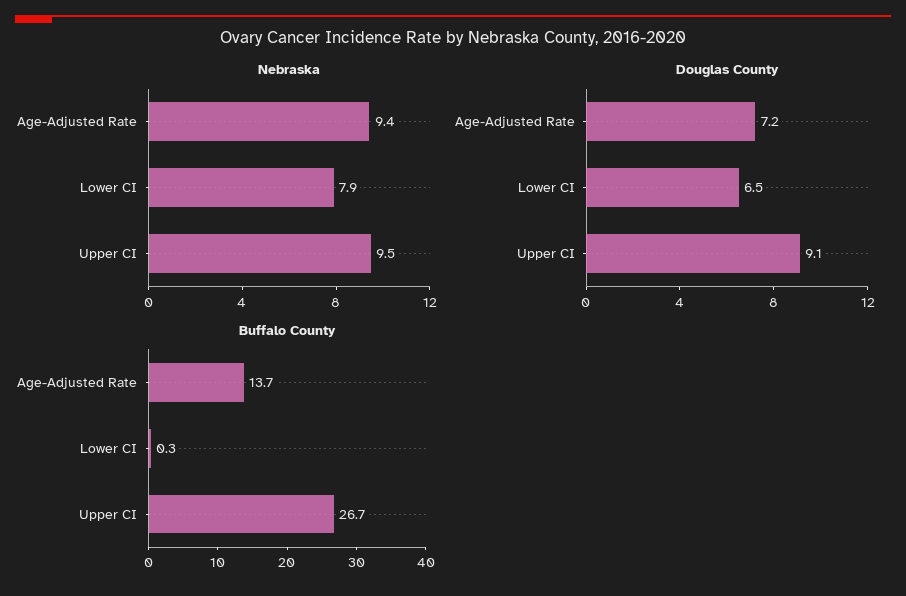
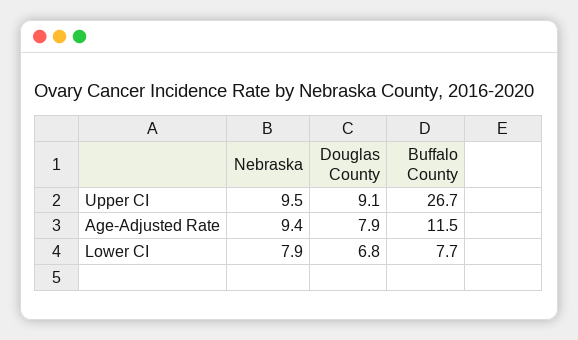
  {
    "Nebraska": {
      "Age-Adjusted Rate": 9.4,
      "Lower CI": 7.9,
      "Upper CI": 9.5
    },
    "Douglas County": {
-     "Age-Adjusted Rate": 7.2,
+     "Age-Adjusted Rate": 7.9,
-     "Lower CI": 6.5,
+     "Lower CI": 6.8,
      "Upper CI": 9.1
    },
    "Buffalo County": {
-     "Age-Adjusted Rate": 13.7,
+     "Age-Adjusted Rate": 11.5,
-     "Lower CI": 0.3,
+     "Lower CI": 7.7,
      "Upper CI": 26.7
    }
  }

